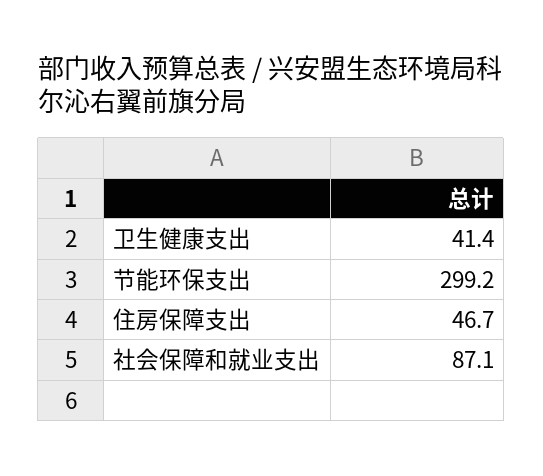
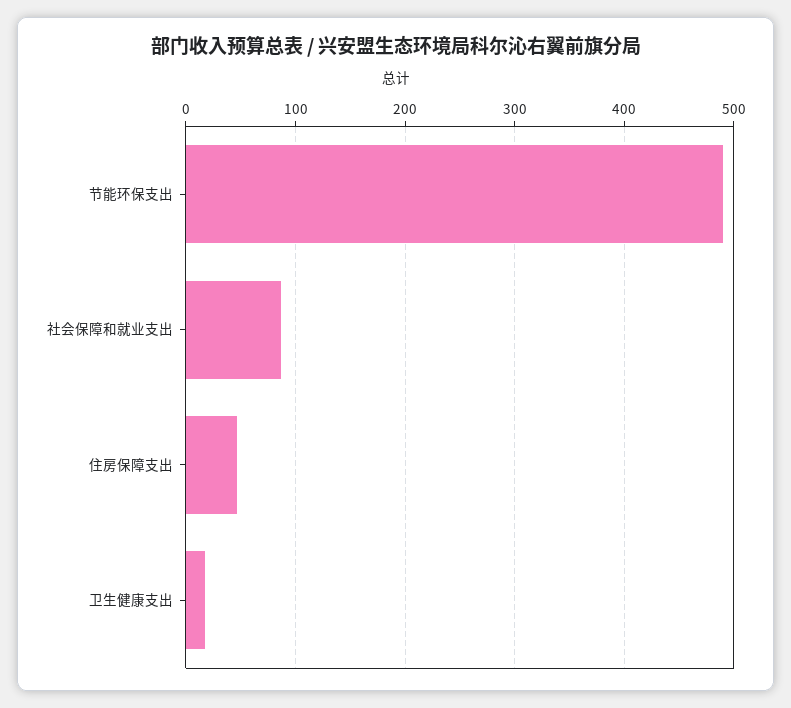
  {
-   "卫生健康支出": 41.4,
+   "卫生健康支出": 20,
-   "节能环保支出": 299.2,
+   "节能环保支出": 490,
    "住房保障支出": 46.7,
    "社会保障和就业支出": 87.1
  }

